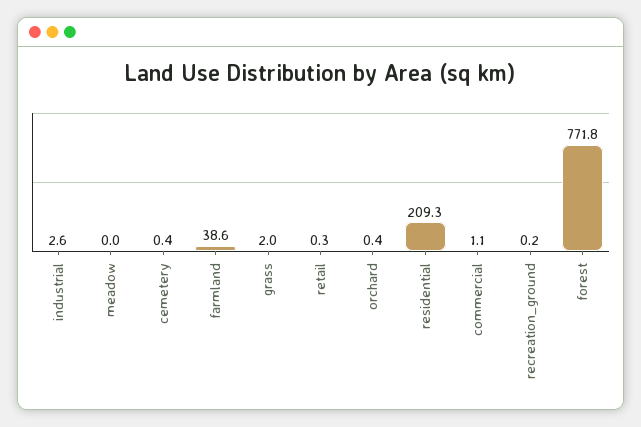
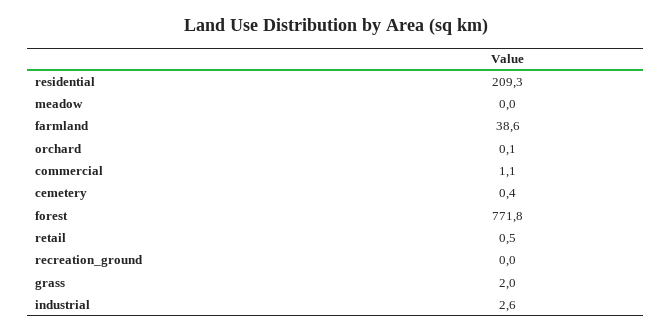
  {
    "industrial": 2.6,
    "meadow": 0,
    "cemetery": 0.4,
    "farmland": 38.6,
    "grass": 2,
-   "retail": 0.3,
+   "retail": 0.5,
-   "orchard": 0.4,
+   "orchard": 0.1,
    "residential": 209.3,
    "commercial": 1.1,
-   "recreation_ground": 0.2,
+   "recreation_ground": 0,
    "forest": 771.8
  }

